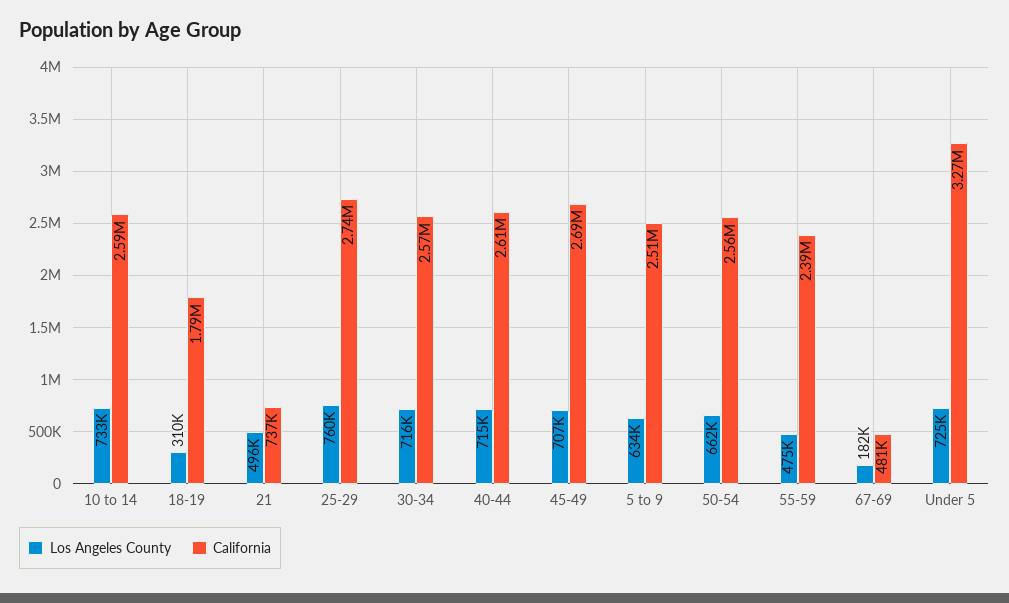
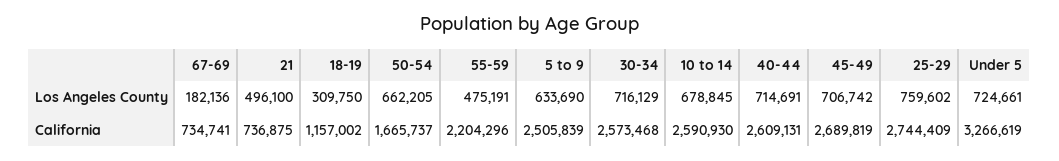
  {
    "Los Angeles County": {
-     "10 to 14": 733000,
+     "10 to 14": 678845,
      "18-19": 309750,
      "21": 496100,
      "25-29": 759602,
      "30-34": 716129,
      "40-44": 714691,
      "45-49": 706742,
      "5 to 9": 633690,
      "50-54": 662205,
      "55-59": 475191,
      "67-69": 182136,
      "Under 5": 724661
    },
    "California": {
      "10 to 14": 2590930,
-     "18-19": 1790000,
+     "18-19": 1157002,
      "21": 736875,
      "25-29": 2744409,
      "30-34": 2573468,
      "40-44": 2609131,
      "45-49": 2689819,
      "5 to 9": 2505839,
-     "50-54": 2560000,
+     "50-54": 1665737,
-     "55-59": 2390000,
+     "55-59": 2204296,
-     "67-69": 481000,
+     "67-69": 734741,
      "Under 5": 3266619
    }
  }

